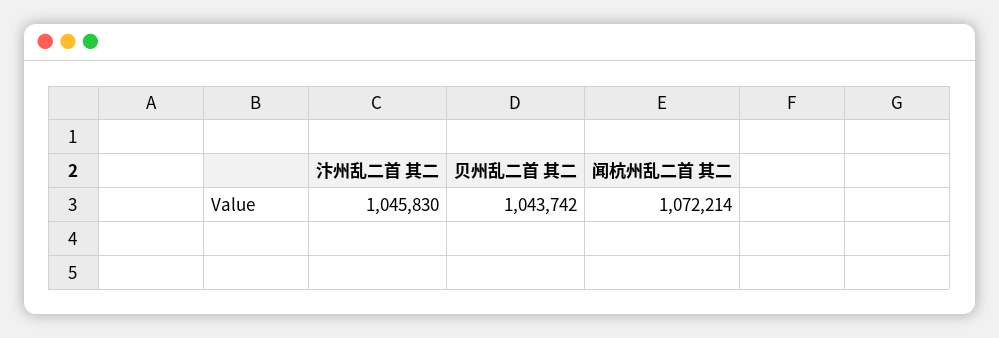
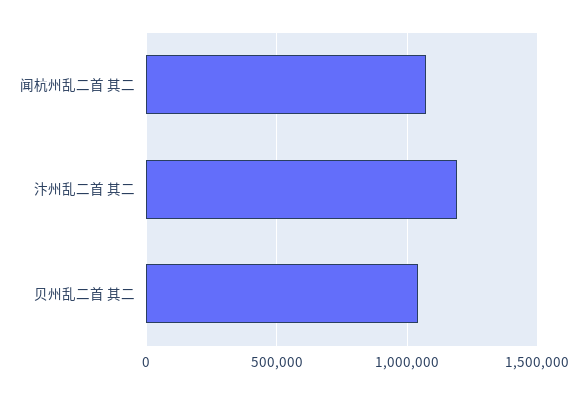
  {
-   "汴州乱二首 其二": 1045830,
+   "汴州乱二首 其二": 1200000,
    "贝州乱二首 其二": 1043742,
    "闻杭州乱二首 其二": 1072214
  }

